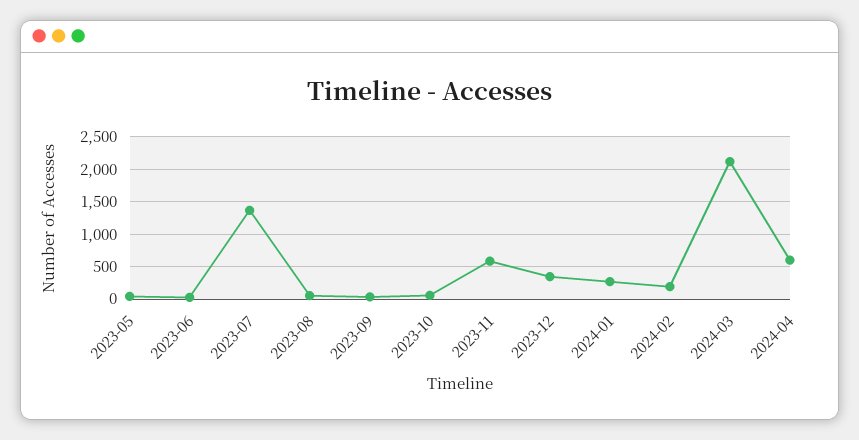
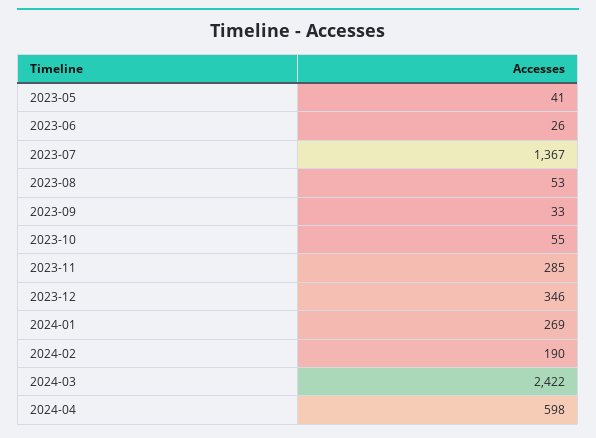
  {
    "2023-05": 41,
    "2023-06": 26,
    "2023-07": 1367,
    "2023-08": 53,
    "2023-09": 33,
    "2023-10": 55,
-   "2023-11": 600,
+   "2023-11": 285,
    "2023-12": 346,
    "2024-01": 269,
    "2024-02": 190,
-   "2024-03": 2100,
+   "2024-03": 2422,
    "2024-04": 598
  }

